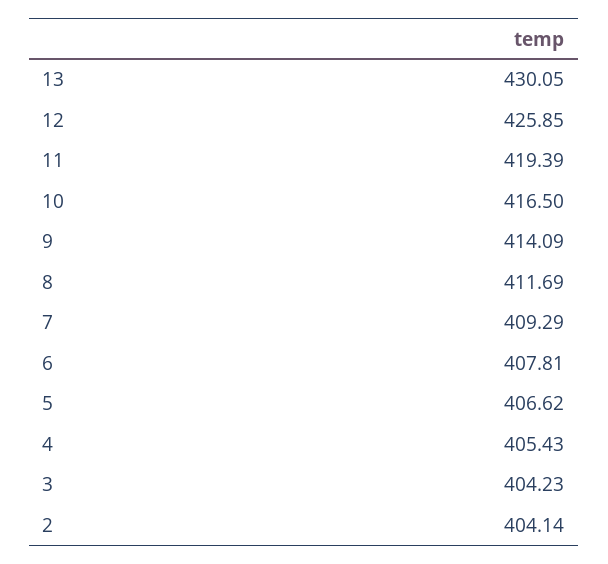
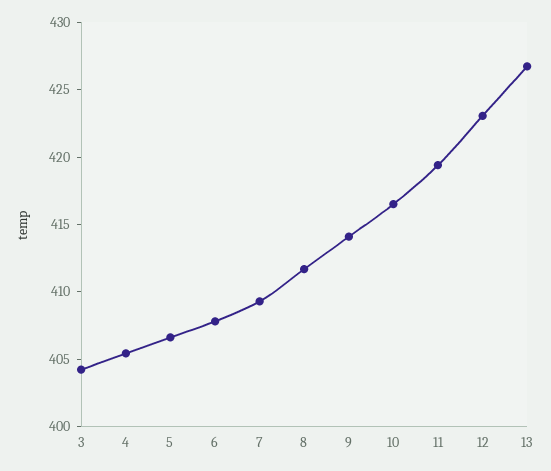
  {
-   "13": 430.05,
+   "13": 427,
-   "12": 425.85,
+   "12": 423,
    "11": 419.39,
    "10": 416.5,
    "9": 414.09,
    "8": 411.69,
    "7": 409.29,
    "6": 407.81,
    "5": 406.62,
    "4": 405.43,
-   "3": 404.23,
+   "3": 404.23
-   "2": 404.14
  }

